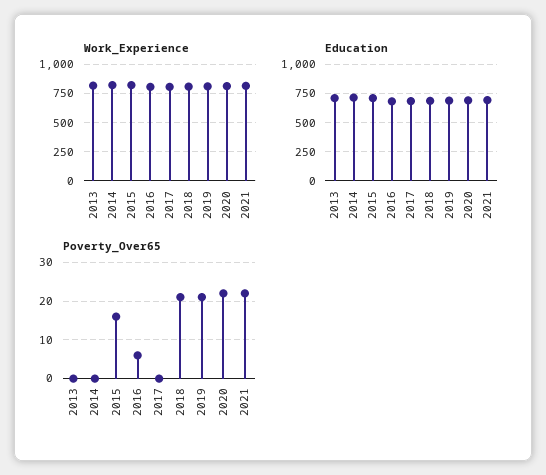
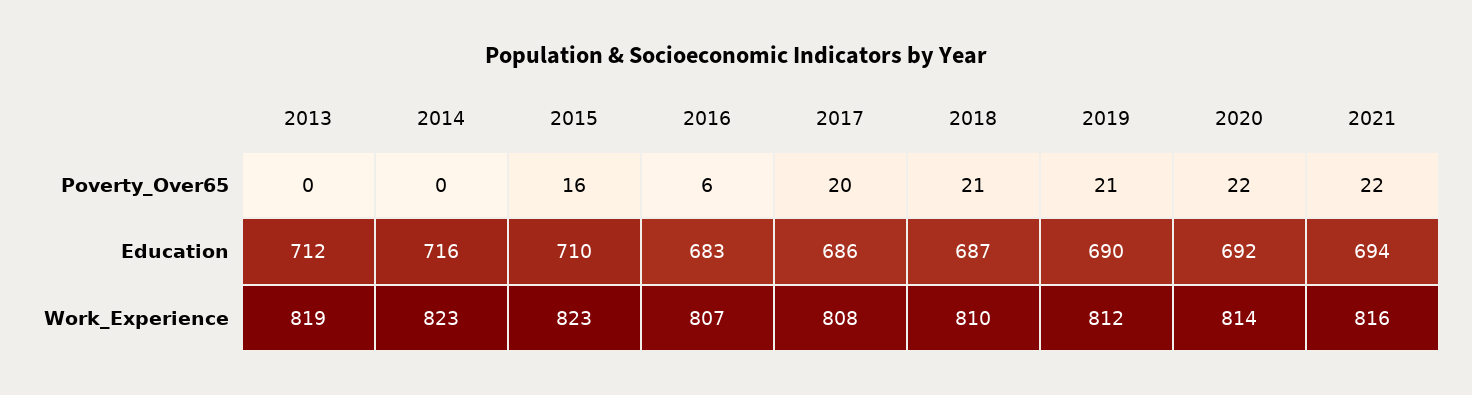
  {
    "Work_Experience": {
      "2013": 819,
      "2014": 823,
      "2015": 823,
      "2016": 807,
      "2017": 808,
      "2018": 810,
      "2019": 812,
      "2020": 814,
      "2021": 816
    },
    "Education": {
      "2013": 712,
      "2014": 716,
      "2015": 710,
      "2016": 683,
      "2017": 686,
      "2018": 687,
      "2019": 690,
      "2020": 692,
      "2021": 694
    },
    "Poverty_Over65": {
      "2013": 0,
      "2014": 0,
      "2015": 16,
      "2016": 6,
-     "2017": 0,
+     "2017": 20,
      "2018": 21,
      "2019": 21,
      "2020": 22,
      "2021": 22
    }
  }

